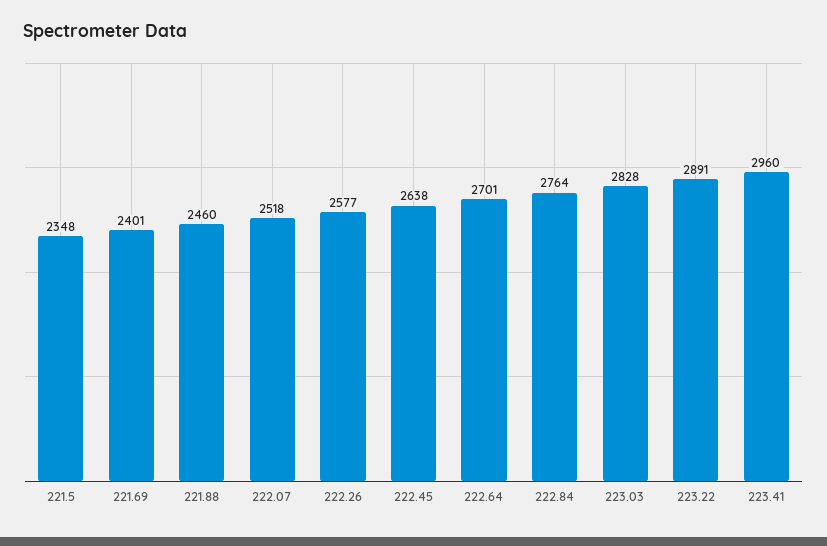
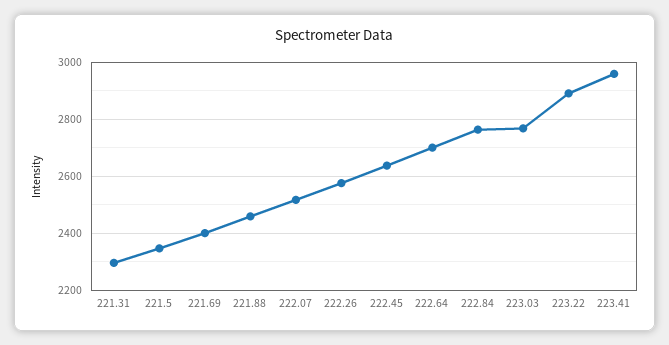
  {
    "221.5": 2348,
    "221.69": 2401,
    "221.88": 2460,
    "222.07": 2518,
    "222.26": 2577,
    "222.45": 2638,
    "222.64": 2701,
    "222.84": 2764,
-   "223.03": 2828,
+   "223.03": 2775,
    "223.22": 2891,
-   "223.41": 2960
+   "223.41": 2960,
+   "221.31": 2300
  }

